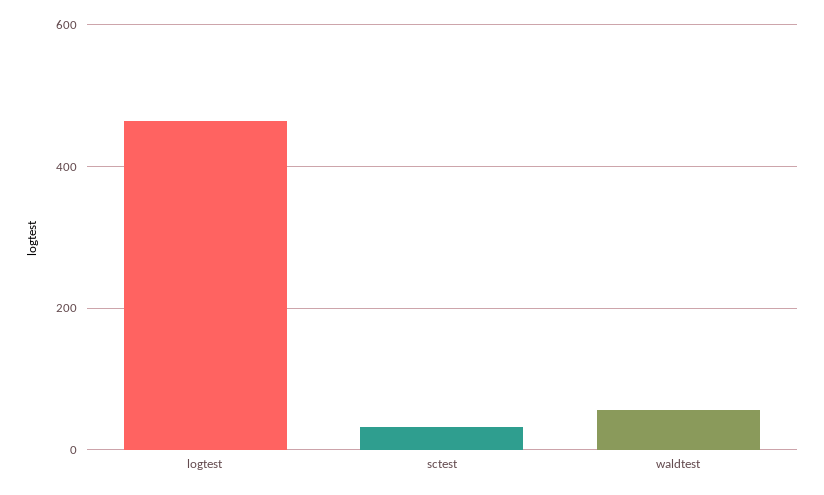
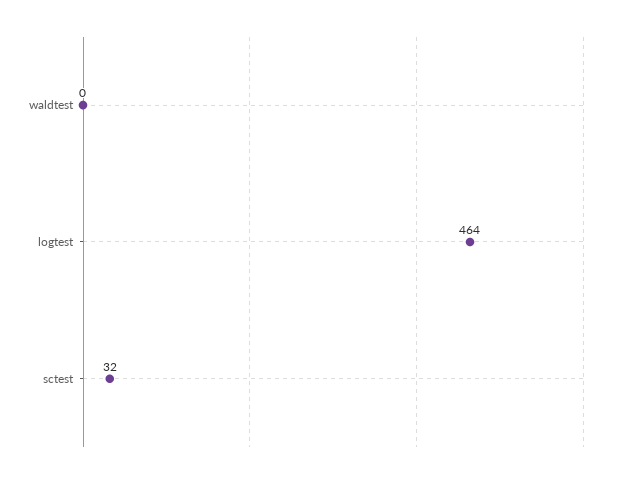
  {
    "logtest": 464,
    "sctest": 32,
-   "waldtest": 60
+   "waldtest": 0
  }

